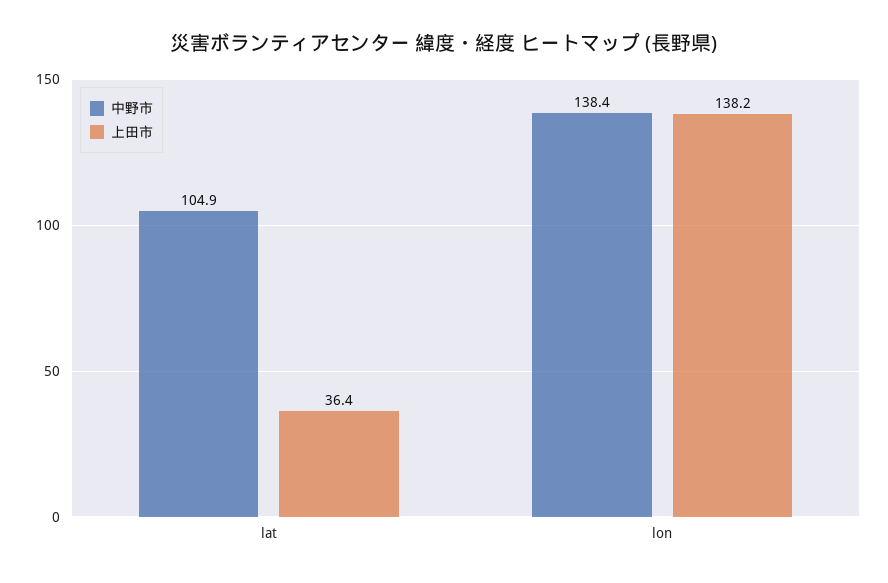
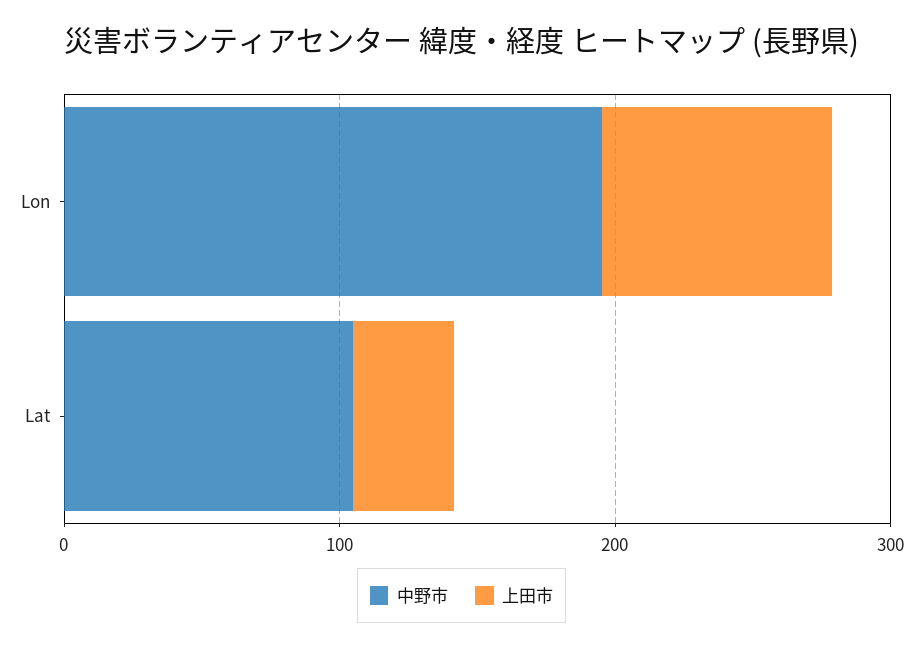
  {
    "中野市": {
      "lat": 104.9,
-     "lon": 138.4
+     "lon": 200
    },
    "上田市": {
      "lat": 36.4,
-     "lon": 138.2
+     "lon": 80
    }
  }

